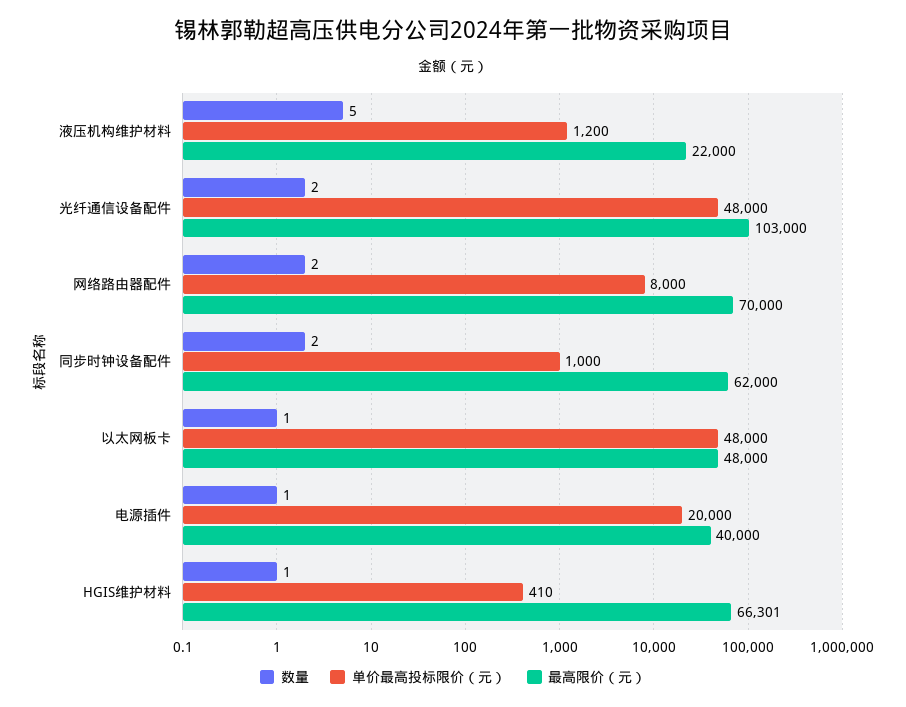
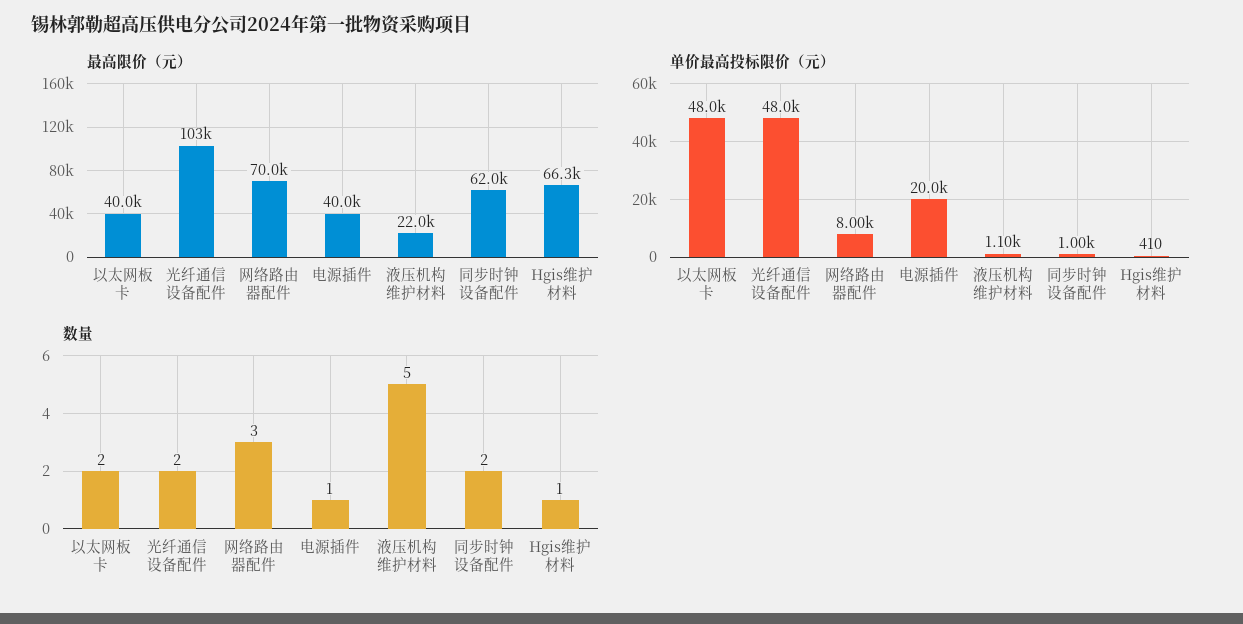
  {
    "数量": {
      "液压机构维护材料": 5,
      "光纤通信设备配件": 2,
-     "网络路由器配件": 2,
+     "网络路由器配件": 3,
      "同步时钟设备配件": 2,
-     "以太网板卡": 1,
+     "以太网板卡": 2,
      "电源插件": 1,
      "HGIS维护材料": 1
    },
    "单价最高投标限价（元）": {
-     "液压机构维护材料": 1200,
+     "液压机构维护材料": 1100,
      "光纤通信设备配件": 48000,
      "网络路由器配件": 8000,
      "同步时钟设备配件": 1000,
      "以太网板卡": 48000,
      "电源插件": 20000,
      "HGIS维护材料": 410
    },
    "最高限价（元）": {
      "液压机构维护材料": 22000,
      "光纤通信设备配件": 103000,
      "网络路由器配件": 70000,
      "同步时钟设备配件": 62000,
-     "以太网板卡": 48000,
+     "以太网板卡": 40000,
      "电源插件": 40000,
      "HGIS维护材料": 66301
    }
  }

